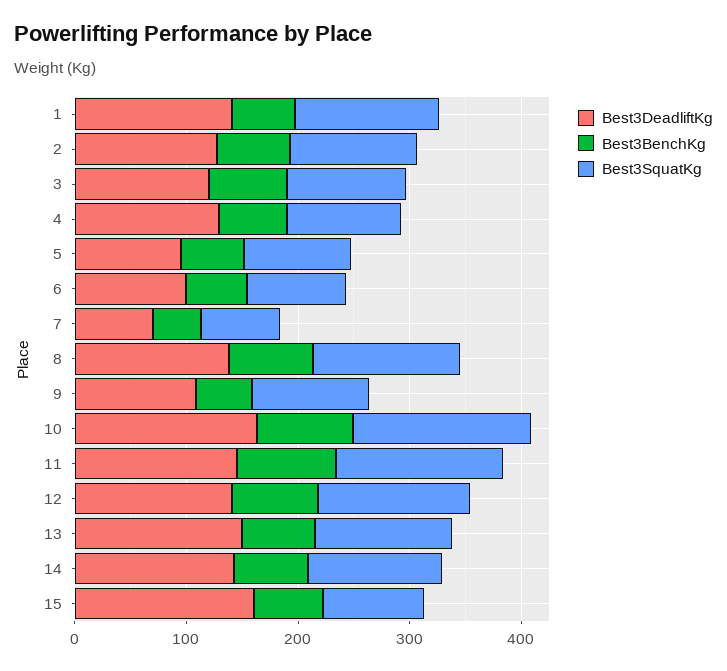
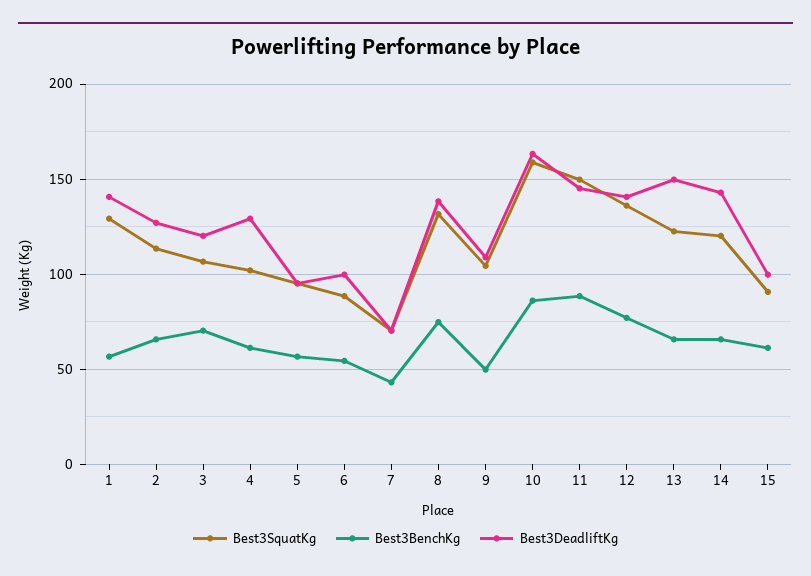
  {
    "Best3DeadliftKg": {
      "1": 140,
      "2": 125,
      "3": 120,
      "4": 130,
      "5": 95,
      "6": 100,
      "7": 70,
      "8": 140,
      "9": 110,
      "10": 165,
      "11": 145,
      "12": 140,
      "13": 150,
      "14": 145,
-     "15": 160
+     "15": 100
    },
    "Best3BenchKg": {
      "1": 55,
      "2": 65,
      "3": 70,
      "4": 60,
      "5": 55,
      "6": 55,
      "7": 45,
      "8": 75,
      "9": 50,
      "10": 85,
      "11": 90,
      "12": 75,
      "13": 65,
      "14": 65,
      "15": 60
    },
    "Best3SquatKg": {
      "1": 130,
      "2": 115,
      "3": 105,
      "4": 100,
      "5": 95,
      "6": 90,
      "7": 70,
      "8": 130,
      "9": 105,
      "10": 160,
      "11": 150,
      "12": 135,
      "13": 120,
      "14": 120,
      "15": 90
    }
  }

